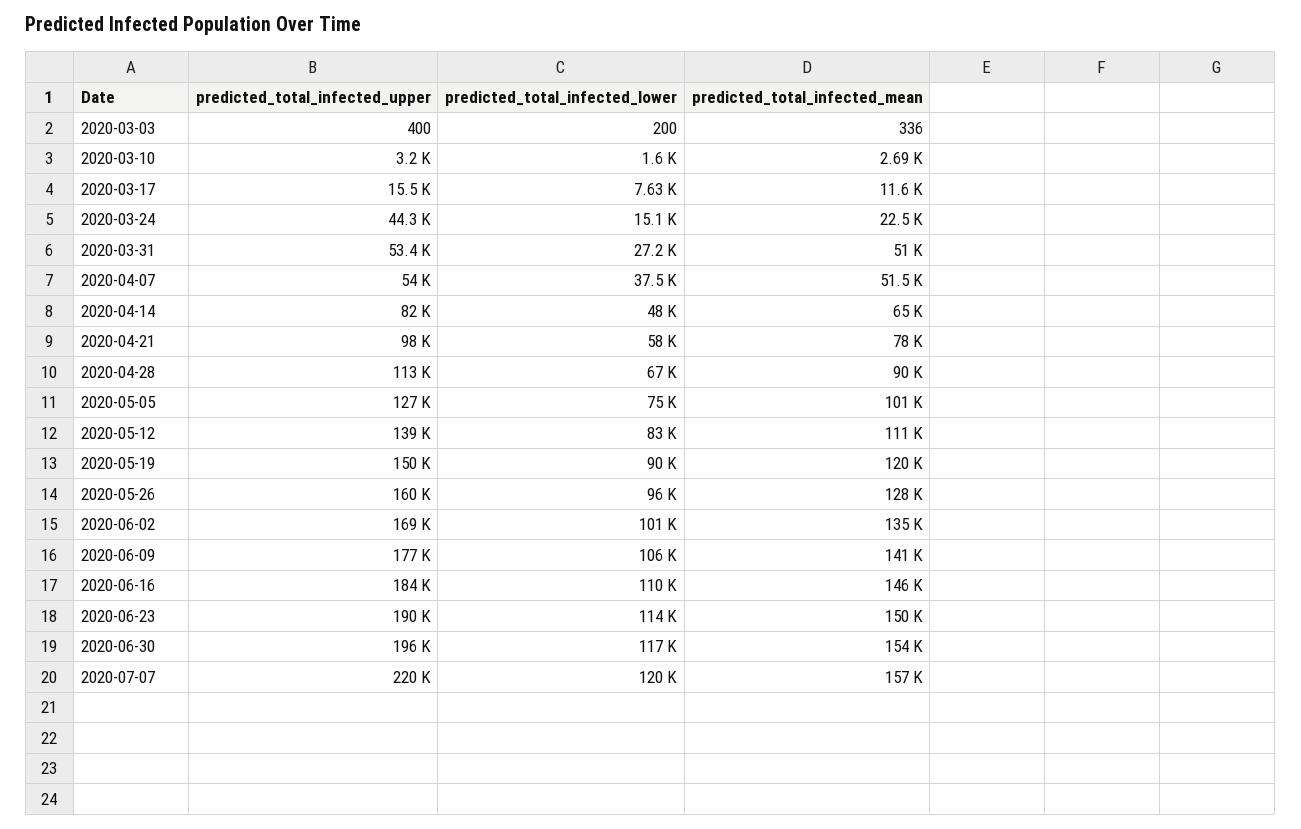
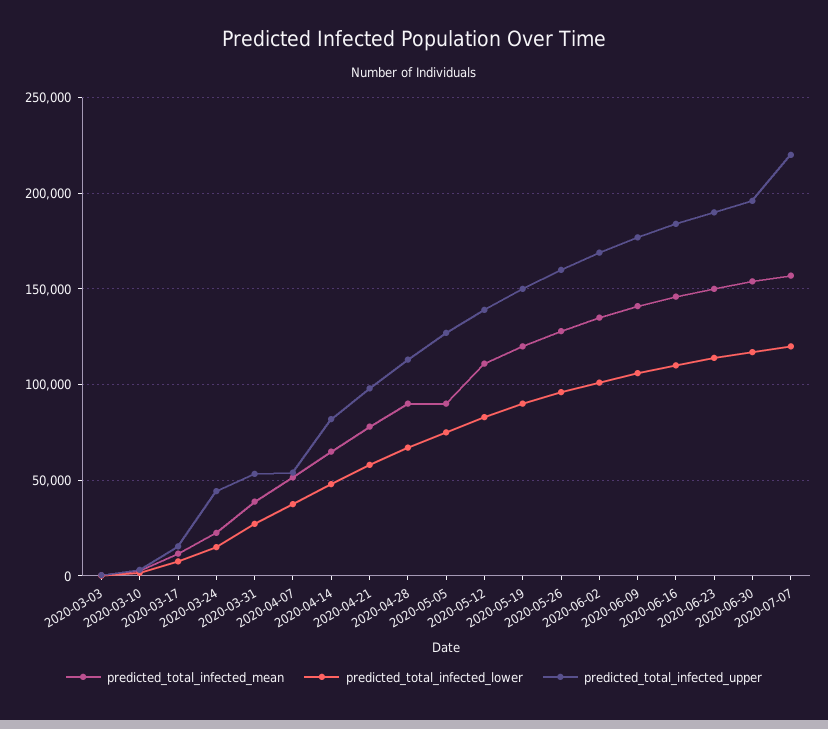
  {
    "predicted_total_infected_upper": {
      "2020-03-03": 400,
      "2020-03-10": 3200,
      "2020-03-17": 15500,
      "2020-03-24": 44300,
      "2020-03-31": 53400,
      "2020-04-07": 54000,
      "2020-04-14": 82000,
      "2020-04-21": 98000,
      "2020-04-28": 113000,
      "2020-05-05": 127000,
      "2020-05-12": 139000,
      "2020-05-19": 150000,
      "2020-05-26": 160000,
      "2020-06-02": 169000,
      "2020-06-09": 177000,
      "2020-06-16": 184000,
      "2020-06-23": 190000,
      "2020-06-30": 196000,
      "2020-07-07": 220000
    },
    "predicted_total_infected_lower": {
      "2020-03-03": 200,
      "2020-03-10": 1600,
      "2020-03-17": 7630,
      "2020-03-24": 15100,
      "2020-03-31": 27200,
      "2020-04-07": 37500,
      "2020-04-14": 48000,
      "2020-04-21": 58000,
      "2020-04-28": 67000,
      "2020-05-05": 75000,
      "2020-05-12": 83000,
      "2020-05-19": 90000,
      "2020-05-26": 96000,
      "2020-06-02": 101000,
      "2020-06-09": 106000,
      "2020-06-16": 110000,
      "2020-06-23": 114000,
      "2020-06-30": 117000,
      "2020-07-07": 120000
    },
    "predicted_total_infected_mean": {
      "2020-03-03": 336,
      "2020-03-10": 2690,
      "2020-03-17": 11600,
      "2020-03-24": 22500,
-     "2020-03-31": 51000,
+     "2020-03-31": 40000,
      "2020-04-07": 51500,
      "2020-04-14": 65000,
      "2020-04-21": 78000,
      "2020-04-28": 90000,
-     "2020-05-05": 101000,
+     "2020-05-05": 90000,
      "2020-05-12": 111000,
      "2020-05-19": 120000,
      "2020-05-26": 128000,
      "2020-06-02": 135000,
      "2020-06-09": 141000,
      "2020-06-16": 146000,
      "2020-06-23": 150000,
      "2020-06-30": 154000,
      "2020-07-07": 157000
    }
  }

